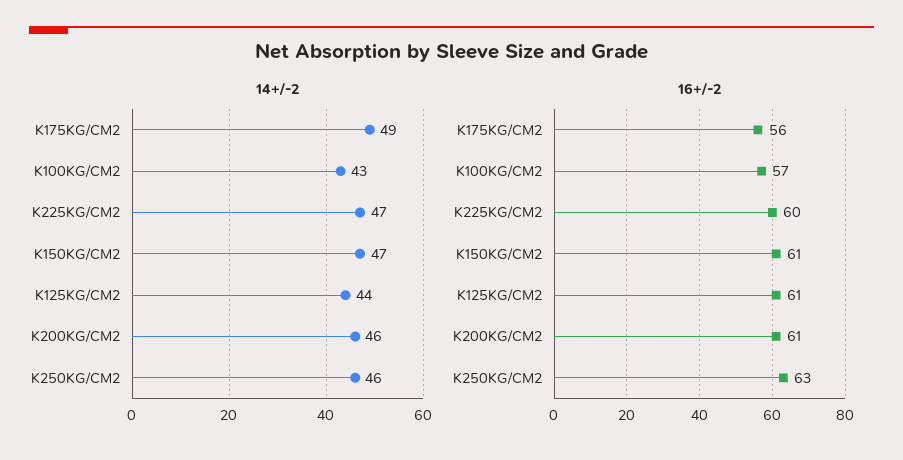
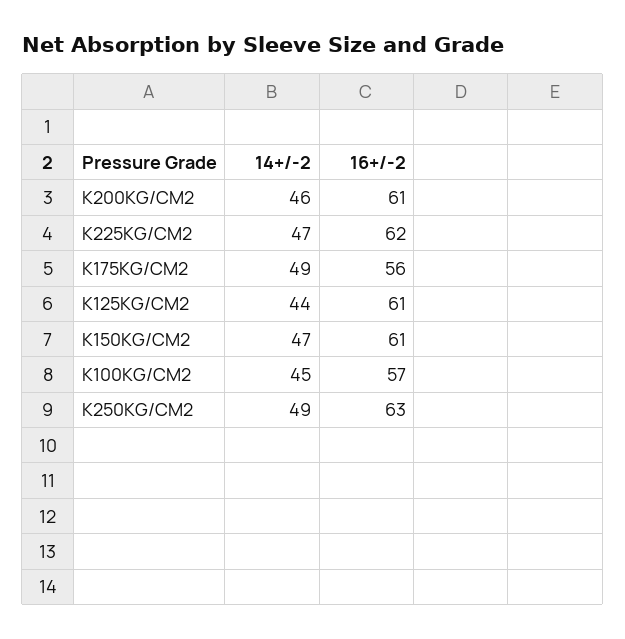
  {
    "14+/-2": {
      "K175KG/CM2": 49,
-     "K100KG/CM2": 43,
+     "K100KG/CM2": 45,
      "K225KG/CM2": 47,
      "K150KG/CM2": 47,
      "K125KG/CM2": 44,
      "K200KG/CM2": 46,
-     "K250KG/CM2": 46
+     "K250KG/CM2": 49
    },
    "16+/-2": {
      "K175KG/CM2": 56,
      "K100KG/CM2": 57,
-     "K225KG/CM2": 60,
+     "K225KG/CM2": 62,
      "K150KG/CM2": 61,
      "K125KG/CM2": 61,
      "K200KG/CM2": 61,
      "K250KG/CM2": 63
    }
  }

